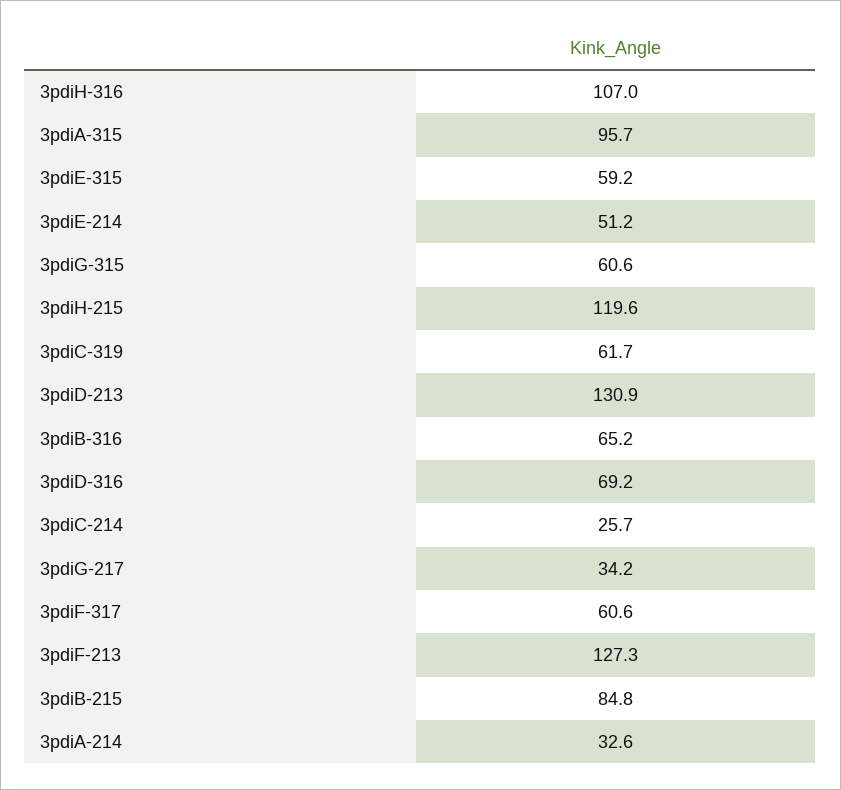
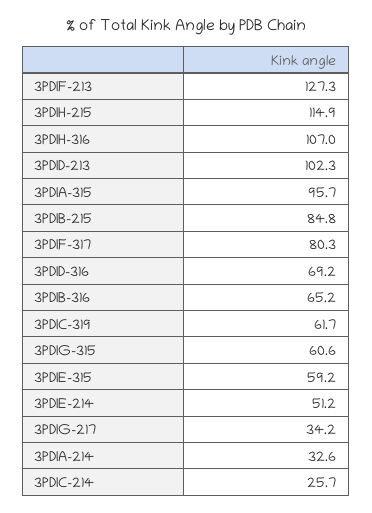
  {
    "3pdiH-316": 107,
    "3pdiA-315": 95.7,
    "3pdiE-315": 59.2,
    "3pdiE-214": 51.2,
    "3pdiG-315": 60.6,
-   "3pdiH-215": 119.6,
+   "3pdiH-215": 114.9,
    "3pdiC-319": 61.7,
-   "3pdiD-213": 130.9,
+   "3pdiD-213": 102.3,
    "3pdiB-316": 65.2,
    "3pdiD-316": 69.2,
    "3pdiC-214": 25.7,
    "3pdiG-217": 34.2,
-   "3pdiF-317": 60.6,
+   "3pdiF-317": 80.3,
    "3pdiF-213": 127.3,
    "3pdiB-215": 84.8,
    "3pdiA-214": 32.6
  }

